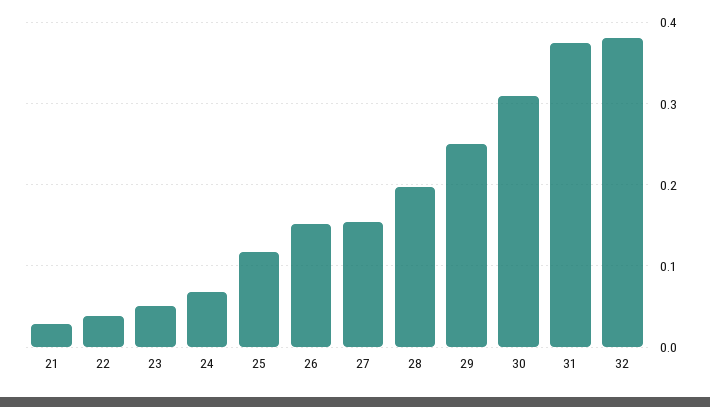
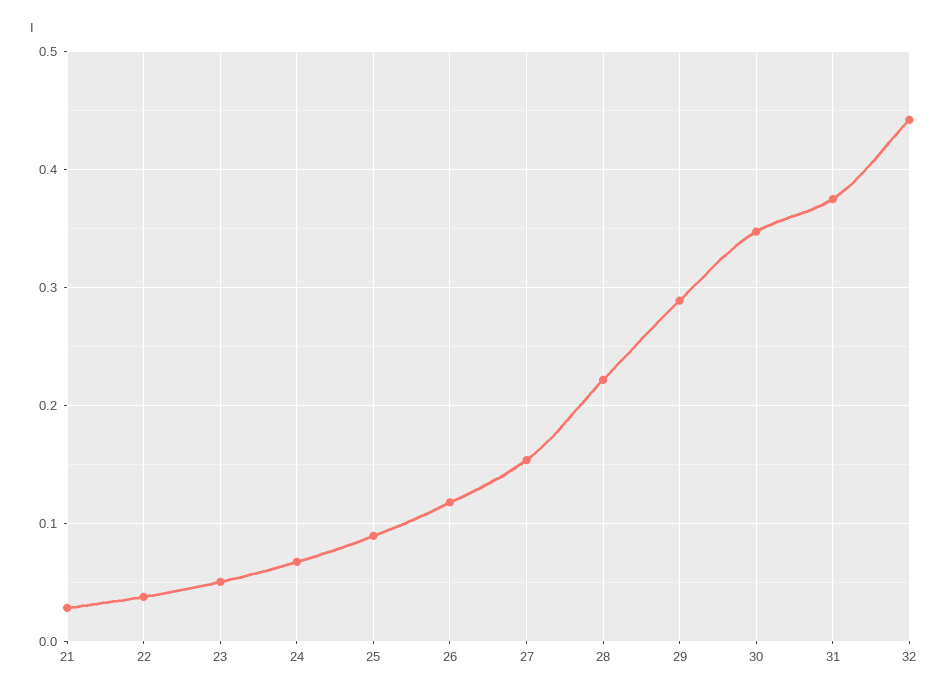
  {
    "21": 0.03,
    "22": 0.04,
    "23": 0.05,
    "24": 0.07,
-   "25": 0.12,
+   "25": 0.09,
-   "26": 0.15,
+   "26": 0.12,
    "27": 0.15,
-   "28": 0.2,
+   "28": 0.22,
-   "29": 0.25,
+   "29": 0.29,
-   "30": 0.31,
+   "30": 0.35,
    "31": 0.38,
-   "32": 0.38
+   "32": 0.44
  }

